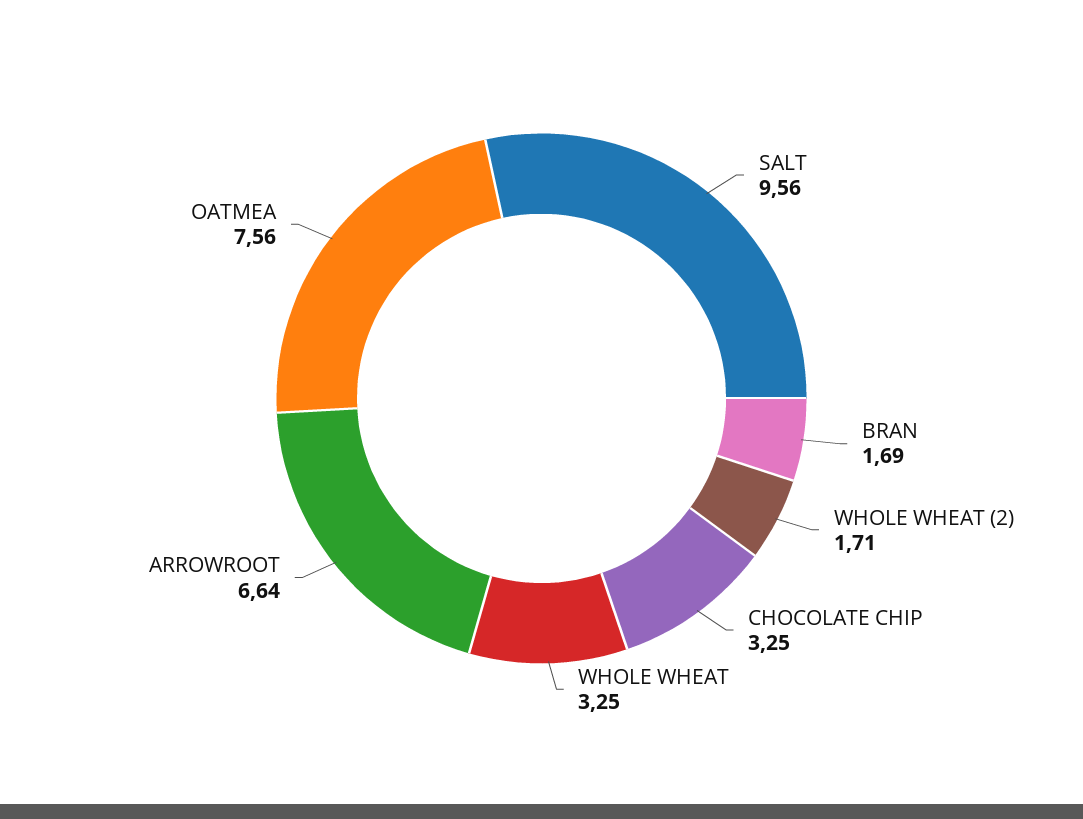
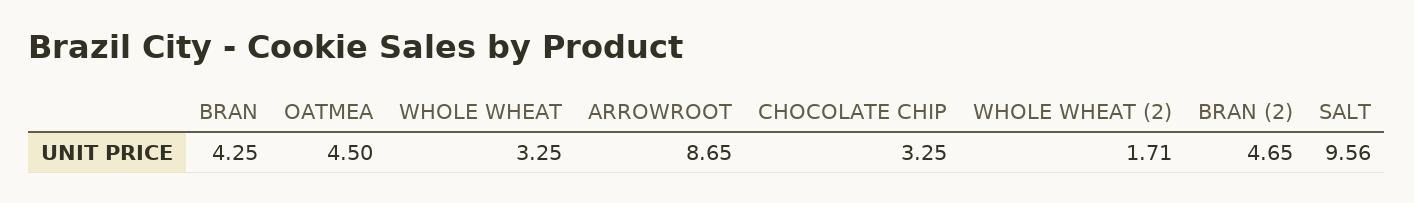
  {
    "SALT": 9.56,
-   "BRAN": 1.69,
+   "BRAN": 4.25,
    "WHOLE WHEAT (2)": 1.71,
    "CHOCOLATE CHIP": 3.25,
    "WHOLE WHEAT": 3.25,
-   "ARROWROOT": 6.64,
+   "ARROWROOT": 8.65,
-   "OATMEA": 7.56
+   "OATMEA": 4.5,
+   "BRAN (2)": 4.65
  }

